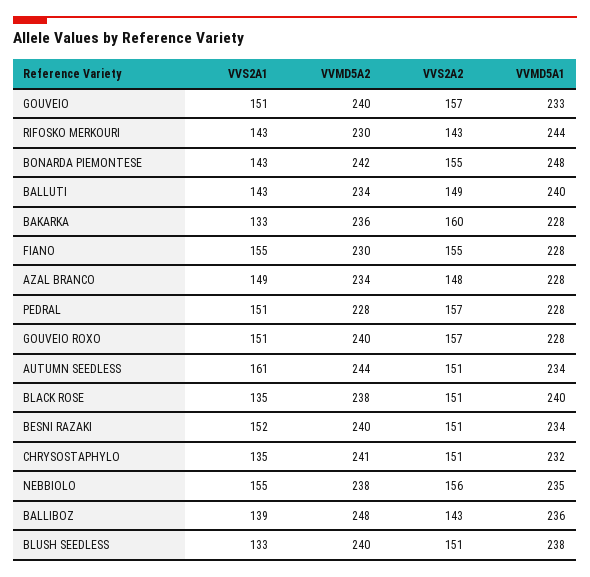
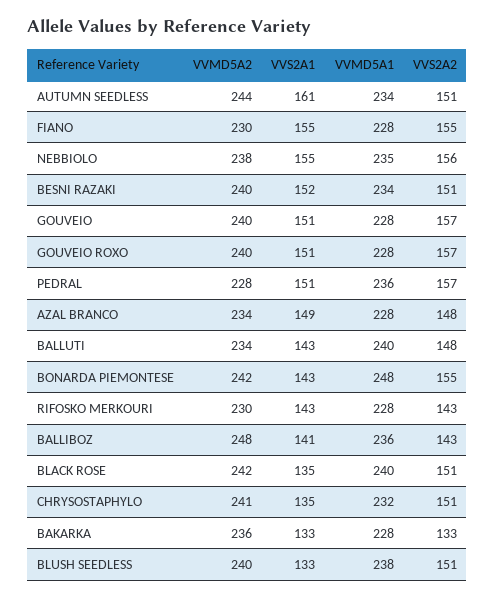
  {
    "VVS2A1": {
      "GOUVEIO": 151,
      "RIFOSKO MERKOURI": 143,
      "BONARDA PIEMONTESE": 143,
      "BALLUTI": 143,
      "BAKARKA": 133,
      "FIANO": 155,
      "AZAL BRANCO": 149,
      "PEDRAL": 151,
      "GOUVEIO ROXO": 151,
      "AUTUMN SEEDLESS": 161,
      "BLACK ROSE": 135,
      "BESNI RAZAKI": 152,
      "CHRYSOSTAPHYLO": 135,
      "NEBBIOLO": 155,
-     "BALLIBOZ": 139,
+     "BALLIBOZ": 141,
      "BLUSH SEEDLESS": 133
    },
    "VVMD5A2": {
      "GOUVEIO": 240,
      "RIFOSKO MERKOURI": 230,
      "BONARDA PIEMONTESE": 242,
      "BALLUTI": 234,
      "BAKARKA": 236,
      "FIANO": 230,
      "AZAL BRANCO": 234,
      "PEDRAL": 228,
      "GOUVEIO ROXO": 240,
      "AUTUMN SEEDLESS": 244,
-     "BLACK ROSE": 238,
+     "BLACK ROSE": 242,
      "BESNI RAZAKI": 240,
      "CHRYSOSTAPHYLO": 241,
      "NEBBIOLO": 238,
      "BALLIBOZ": 248,
      "BLUSH SEEDLESS": 240
    },
    "VVS2A2": {
      "GOUVEIO": 157,
      "RIFOSKO MERKOURI": 143,
      "BONARDA PIEMONTESE": 155,
-     "BALLUTI": 149,
+     "BALLUTI": 148,
-     "BAKARKA": 160,
+     "BAKARKA": 133,
      "FIANO": 155,
      "AZAL BRANCO": 148,
      "PEDRAL": 157,
      "GOUVEIO ROXO": 157,
      "AUTUMN SEEDLESS": 151,
      "BLACK ROSE": 151,
      "BESNI RAZAKI": 151,
      "CHRYSOSTAPHYLO": 151,
      "NEBBIOLO": 156,
      "BALLIBOZ": 143,
      "BLUSH SEEDLESS": 151
    },
    "VVMD5A1": {
-     "GOUVEIO": 233,
+     "GOUVEIO": 228,
-     "RIFOSKO MERKOURI": 244,
+     "RIFOSKO MERKOURI": 228,
      "BONARDA PIEMONTESE": 248,
      "BALLUTI": 240,
      "BAKARKA": 228,
      "FIANO": 228,
      "AZAL BRANCO": 228,
-     "PEDRAL": 228,
+     "PEDRAL": 236,
      "GOUVEIO ROXO": 228,
      "AUTUMN SEEDLESS": 234,
      "BLACK ROSE": 240,
      "BESNI RAZAKI": 234,
      "CHRYSOSTAPHYLO": 232,
      "NEBBIOLO": 235,
      "BALLIBOZ": 236,
      "BLUSH SEEDLESS": 238
    }
  }

